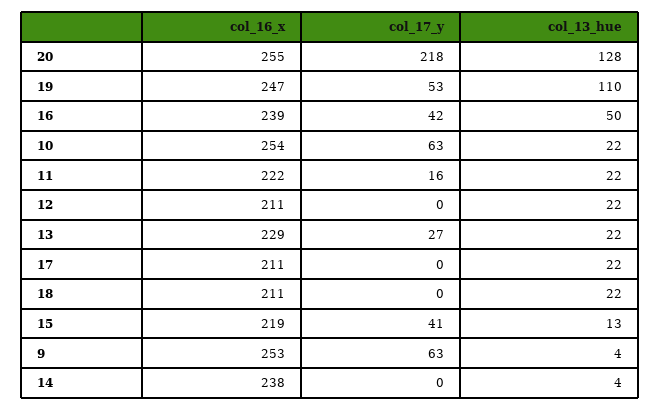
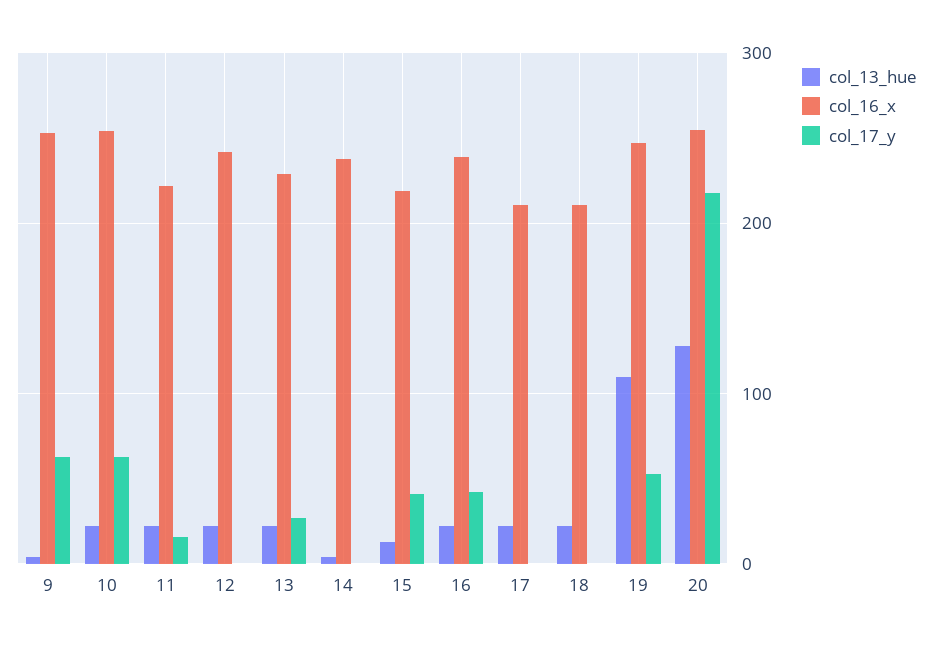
  {
    "col_16_x": {
      "20": 255,
      "19": 247,
      "16": 239,
      "10": 254,
      "11": 222,
-     "12": 211,
+     "12": 240,
      "13": 229,
      "17": 211,
      "18": 211,
      "15": 219,
      "9": 253,
      "14": 238
    },
    "col_17_y": {
      "20": 218,
      "19": 53,
      "16": 42,
      "10": 63,
      "11": 16,
      "12": 0,
      "13": 27,
      "17": 0,
      "18": 0,
      "15": 41,
      "9": 63,
      "14": 0
    },
    "col_13_hue": {
      "20": 128,
      "19": 110,
-     "16": 50,
+     "16": 20,
      "10": 22,
      "11": 22,
      "12": 22,
      "13": 22,
      "17": 22,
      "18": 22,
      "15": 13,
      "9": 4,
      "14": 4
    }
  }

